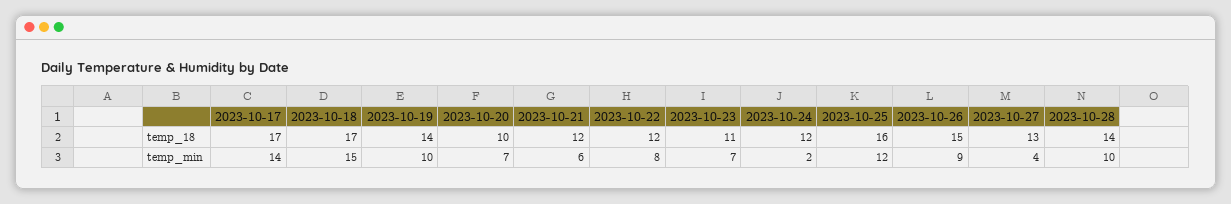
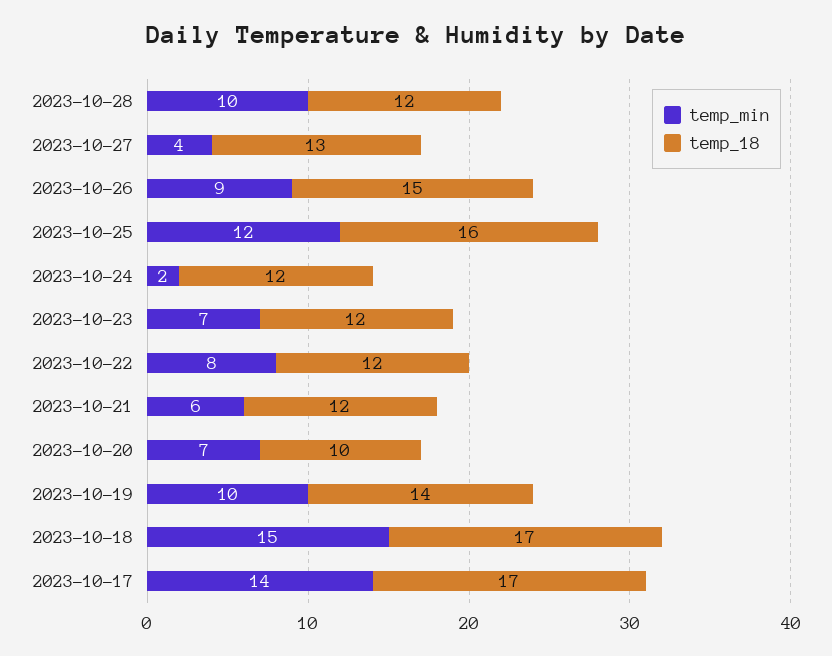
  {
    "temp_18": {
      "2023-10-17": 17,
      "2023-10-18": 17,
      "2023-10-19": 14,
      "2023-10-20": 10,
      "2023-10-21": 12,
      "2023-10-22": 12,
-     "2023-10-23": 11,
+     "2023-10-23": 12,
      "2023-10-24": 12,
      "2023-10-25": 16,
      "2023-10-26": 15,
      "2023-10-27": 13,
-     "2023-10-28": 14
+     "2023-10-28": 12
    },
    "temp_min": {
      "2023-10-17": 14,
      "2023-10-18": 15,
      "2023-10-19": 10,
      "2023-10-20": 7,
      "2023-10-21": 6,
      "2023-10-22": 8,
      "2023-10-23": 7,
      "2023-10-24": 2,
      "2023-10-25": 12,
      "2023-10-26": 9,
      "2023-10-27": 4,
      "2023-10-28": 10
    }
  }

